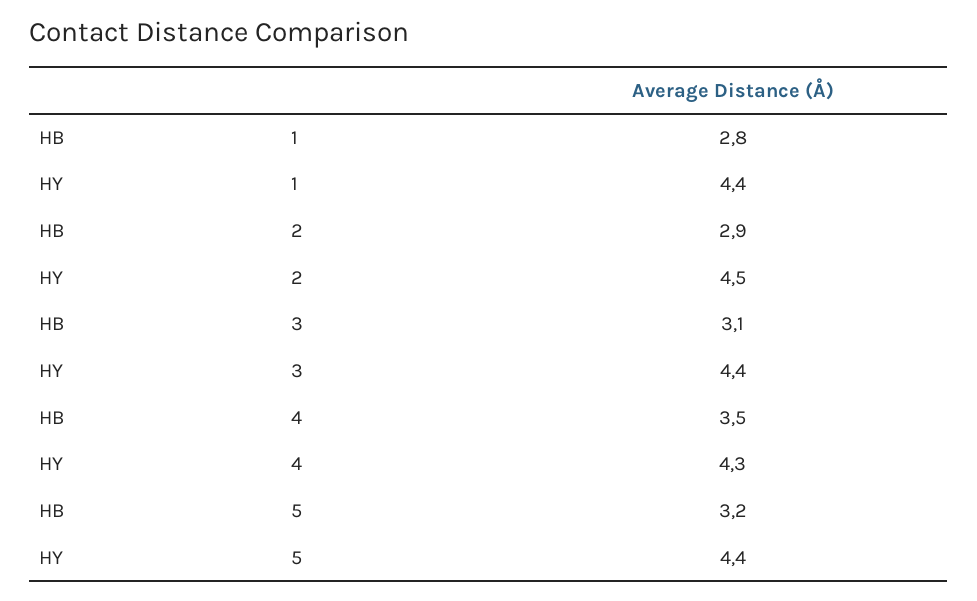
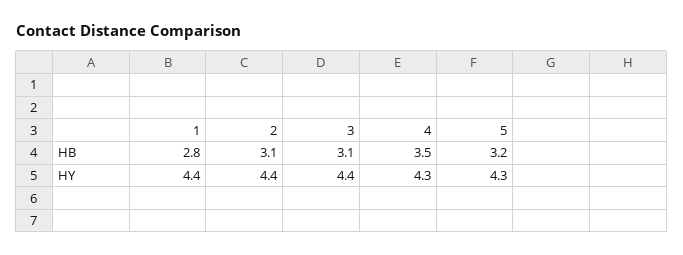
  {
    "HB": {
      "1": 2.8,
-     "2": 2.9,
+     "2": 3.1,
      "3": 3.1,
      "4": 3.5,
      "5": 3.2
    },
    "HY": {
      "1": 4.4,
-     "2": 4.5,
+     "2": 4.4,
      "3": 4.4,
      "4": 4.3,
-     "5": 4.4
+     "5": 4.3
    }
  }

